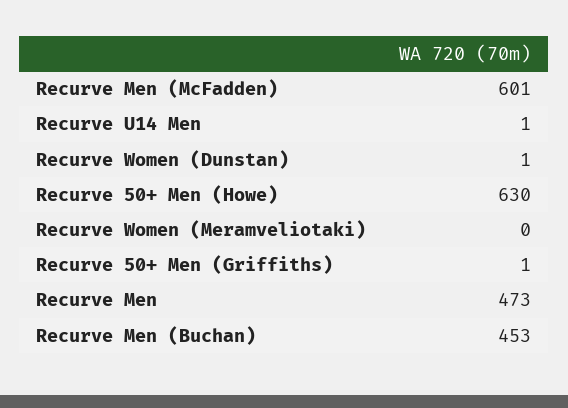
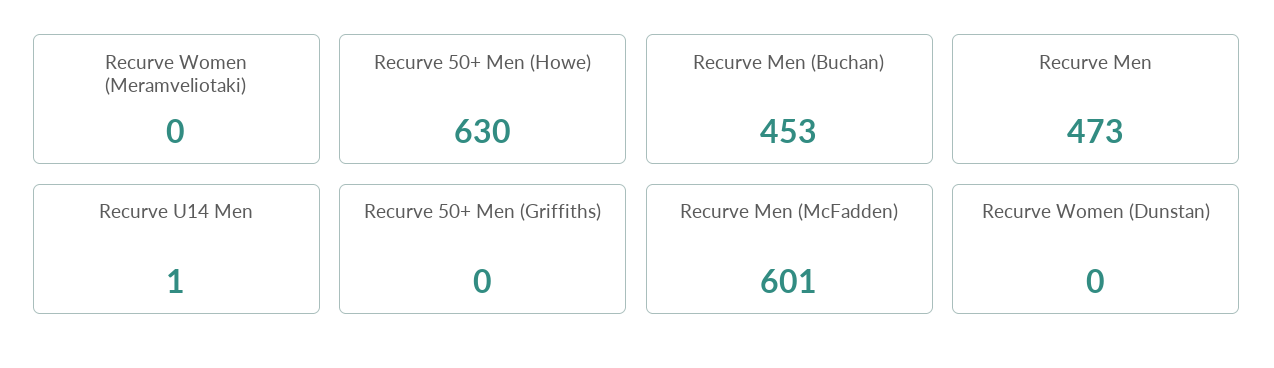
  {
    "Recurve Men (McFadden)": 601,
    "Recurve U14 Men": 1,
-   "Recurve Women (Dunstan)": 1,
+   "Recurve Women (Dunstan)": 0,
    "Recurve 50+ Men (Howe)": 630,
    "Recurve Women (Meramveliotaki)": 0,
-   "Recurve 50+ Men (Griffiths)": 1,
+   "Recurve 50+ Men (Griffiths)": 0,
    "Recurve Men": 473,
    "Recurve Men (Buchan)": 453
  }

